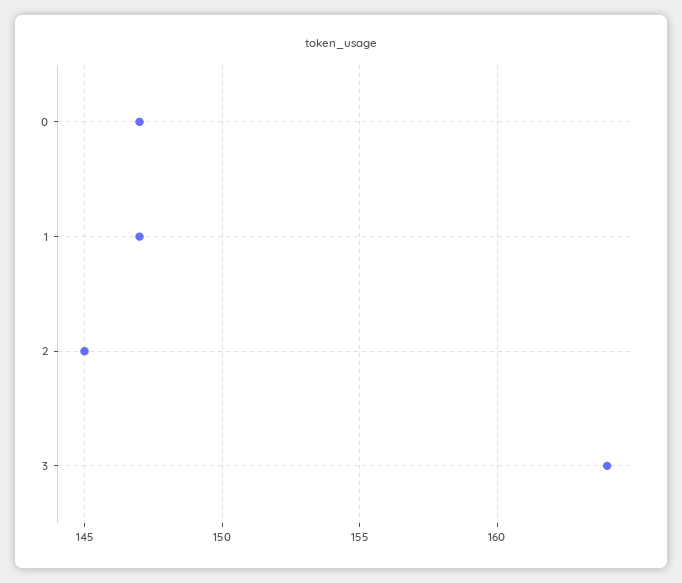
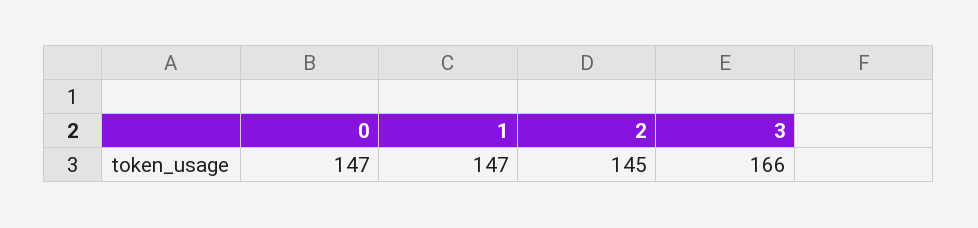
  {
    "0": 147,
    "1": 147,
    "2": 145,
-   "3": 164
+   "3": 166
  }

